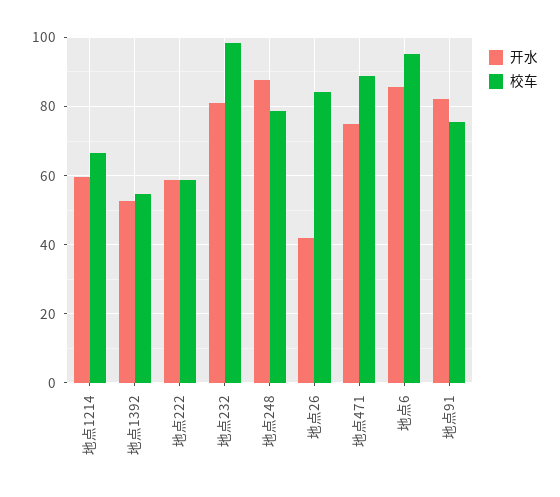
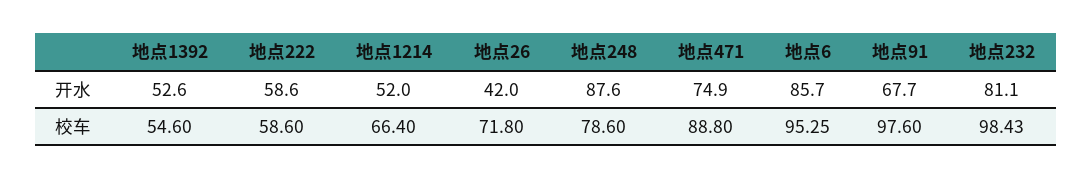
  {
    "开水": {
-     "地点1214": 60,
+     "地点1214": 52,
      "地点1392": 52.6,
      "地点222": 58.6,
      "地点232": 81.1,
      "地点248": 87.6,
      "地点26": 42,
      "地点471": 74.9,
      "地点6": 85.7,
-     "地点91": 82
+     "地点91": 67.7
    },
    "校车": {
      "地点1214": 66.4,
      "地点1392": 54.6,
      "地点222": 58.6,
      "地点232": 98.43,
      "地点248": 78.6,
-     "地点26": 84,
+     "地点26": 71.8,
      "地点471": 88.8,
      "地点6": 95.25,
-     "地点91": 76
+     "地点91": 97.6
    }
  }

